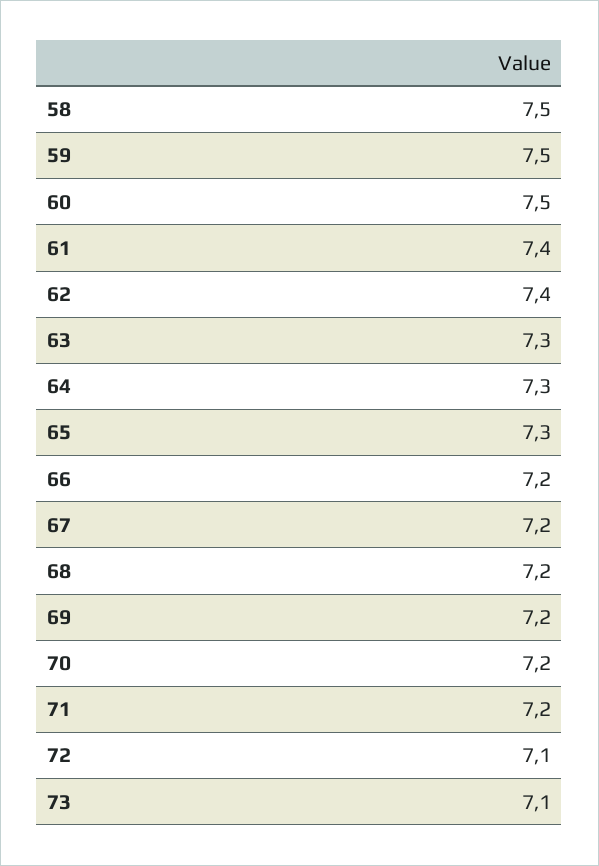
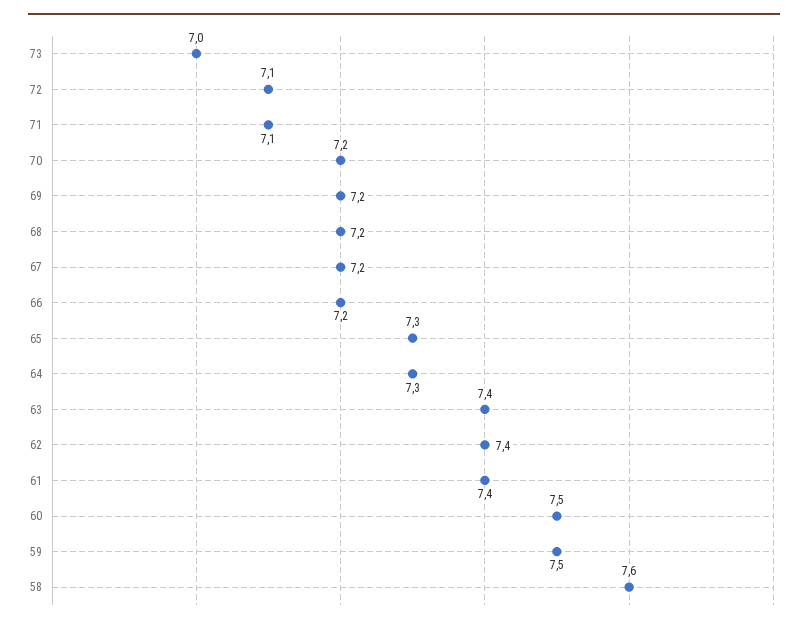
  {
-   "58": 7.5,
+   "58": 7.6,
    "59": 7.5,
    "60": 7.5,
    "61": 7.4,
    "62": 7.4,
-   "63": 7.3,
+   "63": 7.4,
    "64": 7.3,
    "65": 7.3,
    "66": 7.2,
    "67": 7.2,
    "68": 7.2,
    "69": 7.2,
    "70": 7.2,
-   "71": 7.2,
+   "71": 7.1,
    "72": 7.1,
-   "73": 7.1
+   "73": 7
  }

